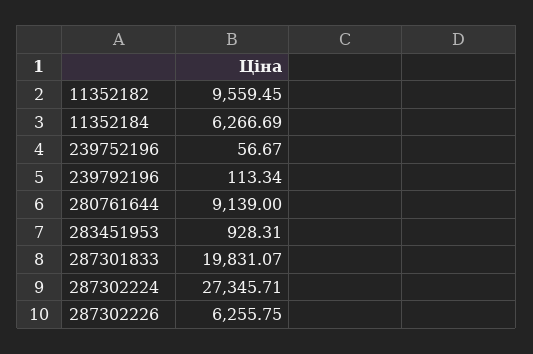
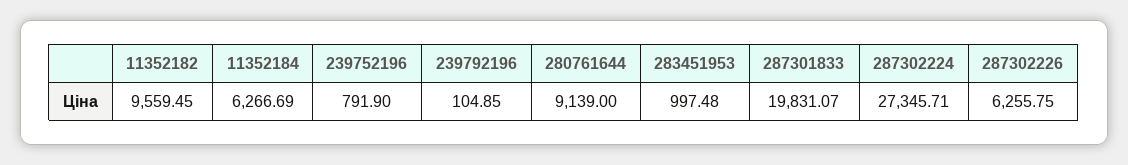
  {
    "11352182": 9559.45,
    "11352184": 6266.69,
-   "239752196": 56.67,
+   "239752196": 791.9,
-   "239792196": 113.34,
+   "239792196": 104.85,
    "280761644": 9139,
-   "283451953": 928.31,
+   "283451953": 997.48,
    "287301833": 19831.07,
    "287302224": 27345.71,
    "287302226": 6255.75
  }

